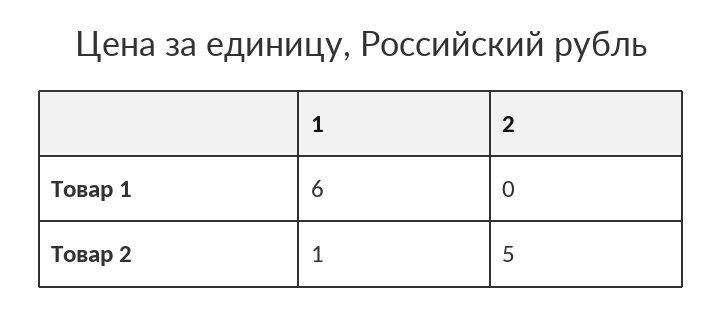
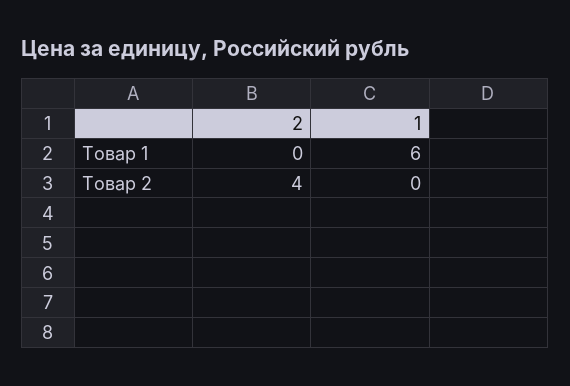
  {
    "1": {
      "Товар 1": 6,
-     "Товар 2": 1
+     "Товар 2": 0
    },
    "2": {
      "Товар 1": 0,
-     "Товар 2": 5
+     "Товар 2": 4
    }
  }

